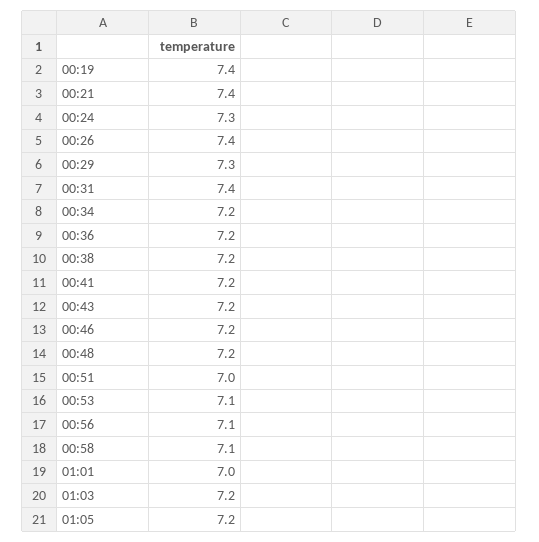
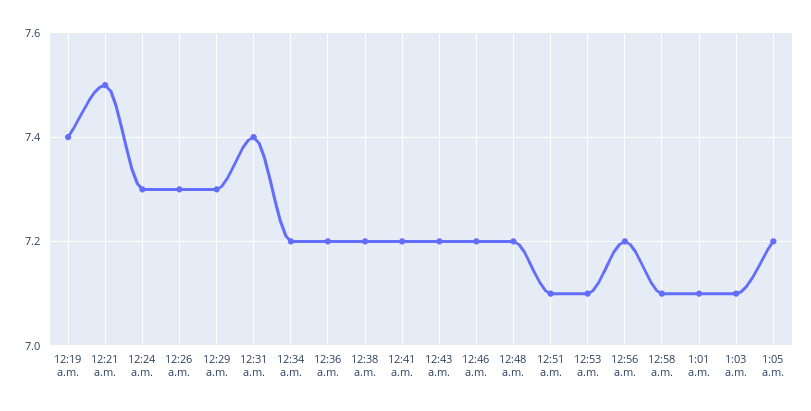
  {
    "00:19": 7.4,
-   "00:21": 7.4,
+   "00:21": 7.5,
    "00:24": 7.3,
-   "00:26": 7.4,
+   "00:26": 7.3,
    "00:29": 7.3,
    "00:31": 7.4,
    "00:34": 7.2,
    "00:36": 7.2,
    "00:38": 7.2,
    "00:41": 7.2,
    "00:43": 7.2,
    "00:46": 7.2,
    "00:48": 7.2,
-   "00:51": 7,
+   "00:51": 7.1,
    "00:53": 7.1,
-   "00:56": 7.1,
+   "00:56": 7.2,
    "00:58": 7.1,
-   "01:01": 7,
+   "01:01": 7.1,
-   "01:03": 7.2,
+   "01:03": 7.1,
    "01:05": 7.2
  }

